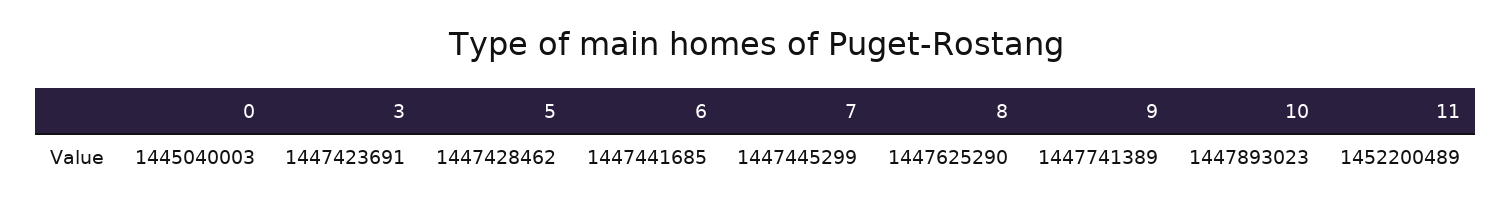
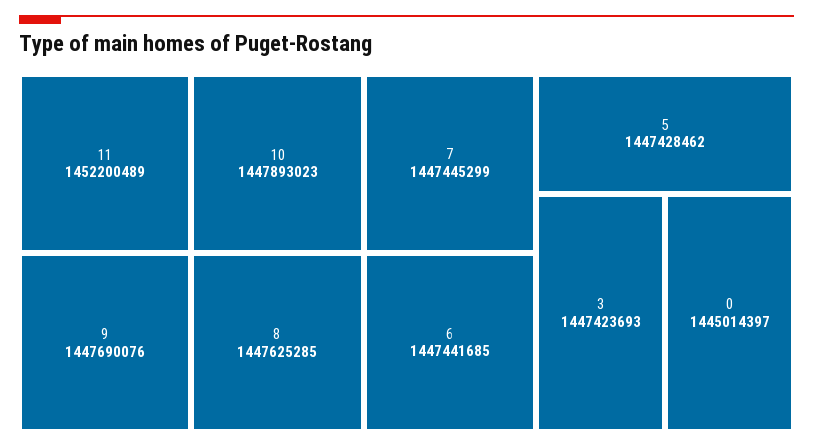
  {
-   "0": 1445040003,
+   "0": 1445014397,
-   "3": 1447423691,
+   "3": 1447423693,
    "5": 1447428462,
    "6": 1447441685,
    "7": 1447445299,
-   "8": 1447625290,
+   "8": 1447625285,
-   "9": 1447741389,
+   "9": 1447690076,
    "10": 1447893023,
    "11": 1452200489
  }

